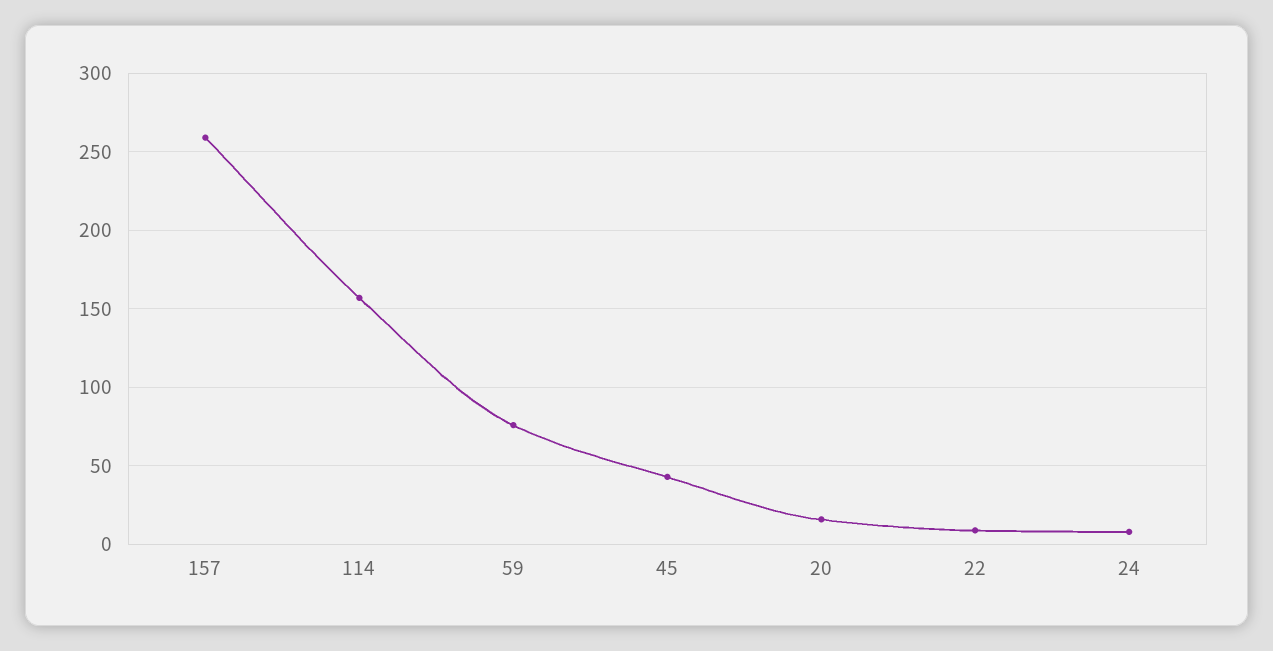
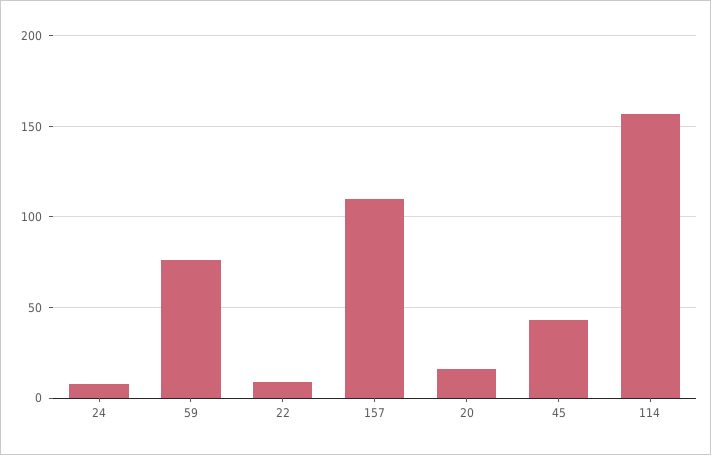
  {
-   "157": 260,
+   "157": 110,
    "114": 155,
    "59": 75,
    "45": 45,
    "20": 15,
    "22": 10,
    "24": 10
  }

